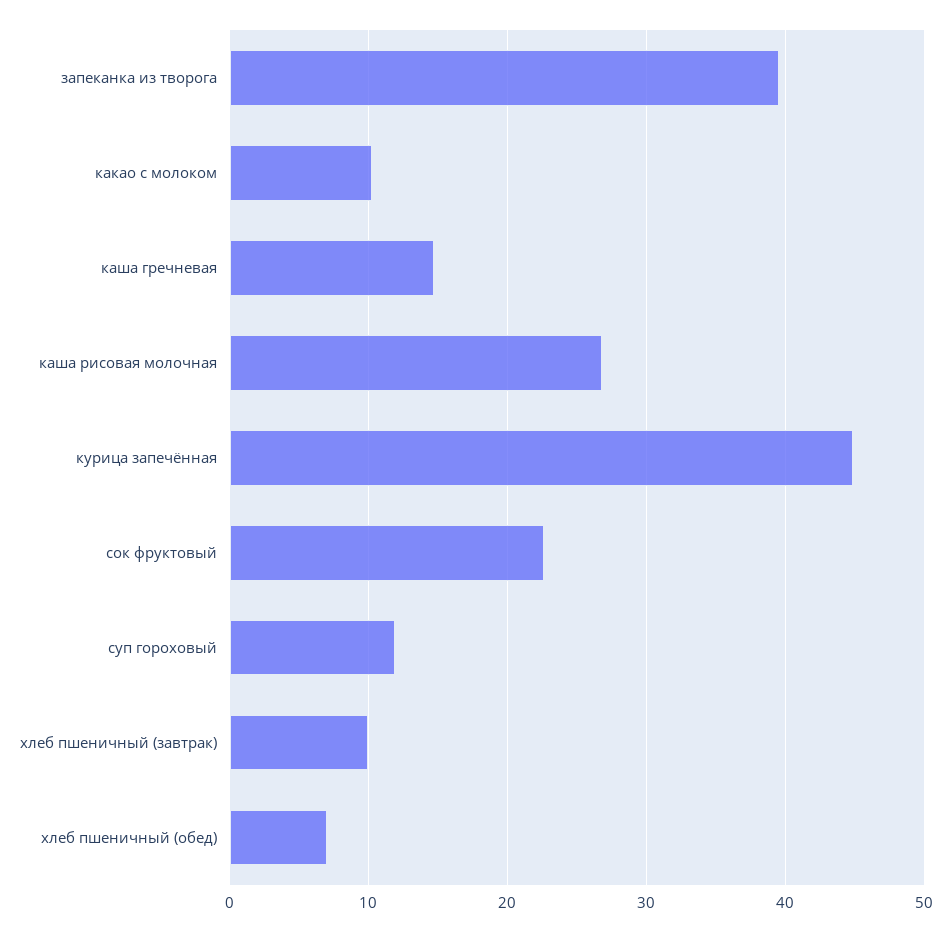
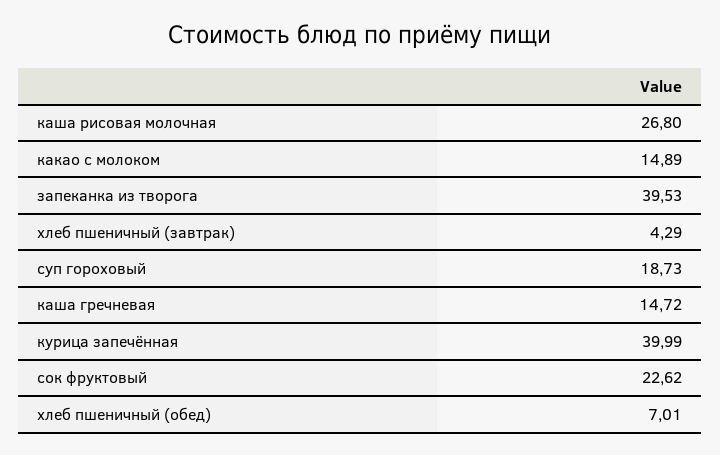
  {
    "запеканка из творога": 39.53,
-   "какао с молоком": 10,
+   "какао с молоком": 14.89,
    "каша гречневая": 14.72,
    "каша рисовая молочная": 26.8,
-   "курица запечённая": 45,
+   "курица запечённая": 39.99,
    "сок фруктовый": 22.62,
-   "суп гороховый": 12,
+   "суп гороховый": 18.73,
-   "хлеб пшеничный (завтрак)": 10,
+   "хлеб пшеничный (завтрак)": 4.29,
    "хлеб пшеничный (обед)": 7.01
  }

